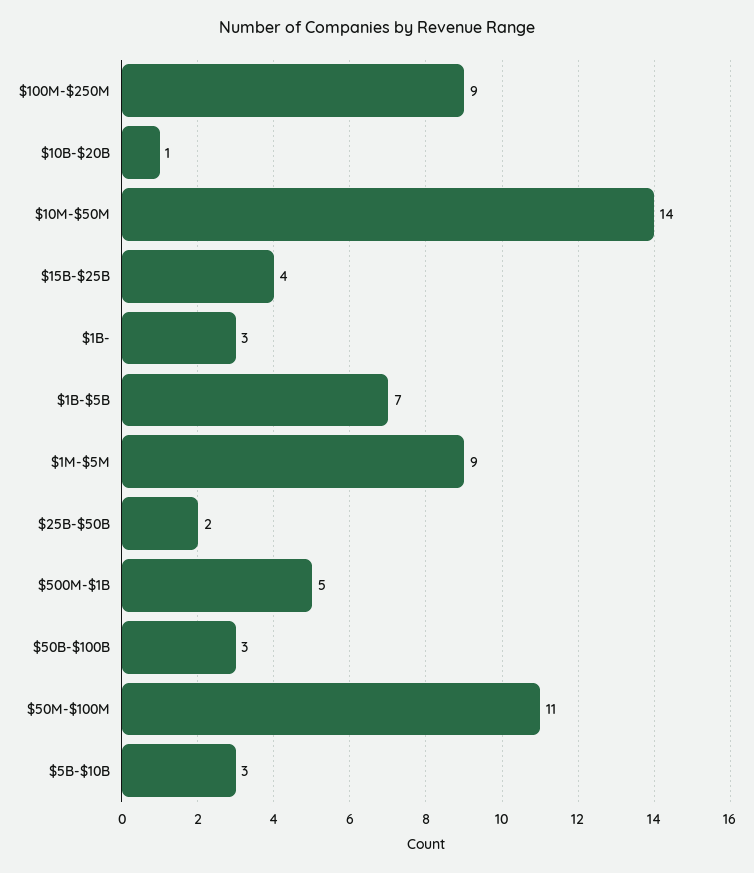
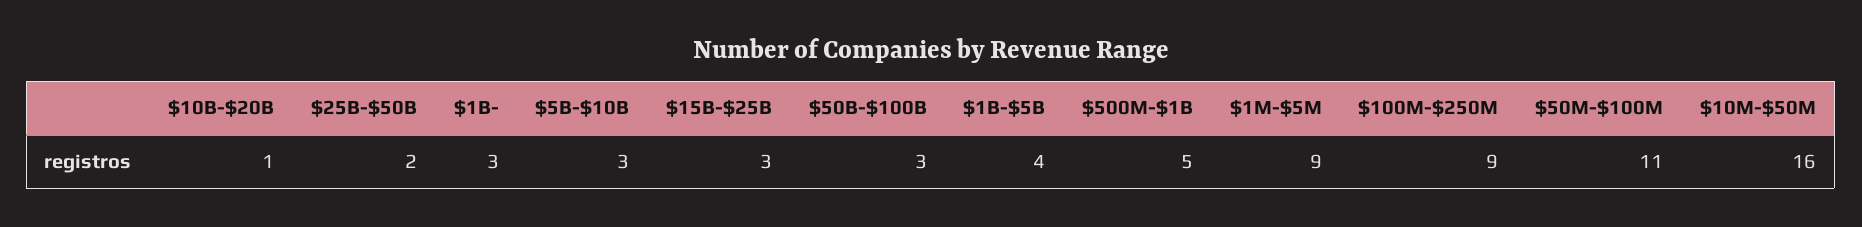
  {
    "$100M-$250M": 9,
    "$10B-$20B": 1,
-   "$10M-$50M": 14,
+   "$10M-$50M": 16,
-   "$15B-$25B": 4,
+   "$15B-$25B": 3,
    "$1B-": 3,
-   "$1B-$5B": 7,
+   "$1B-$5B": 4,
    "$1M-$5M": 9,
    "$25B-$50B": 2,
    "$500M-$1B": 5,
    "$50B-$100B": 3,
    "$50M-$100M": 11,
    "$5B-$10B": 3
  }

